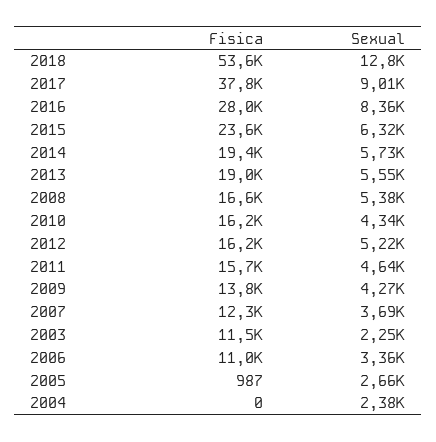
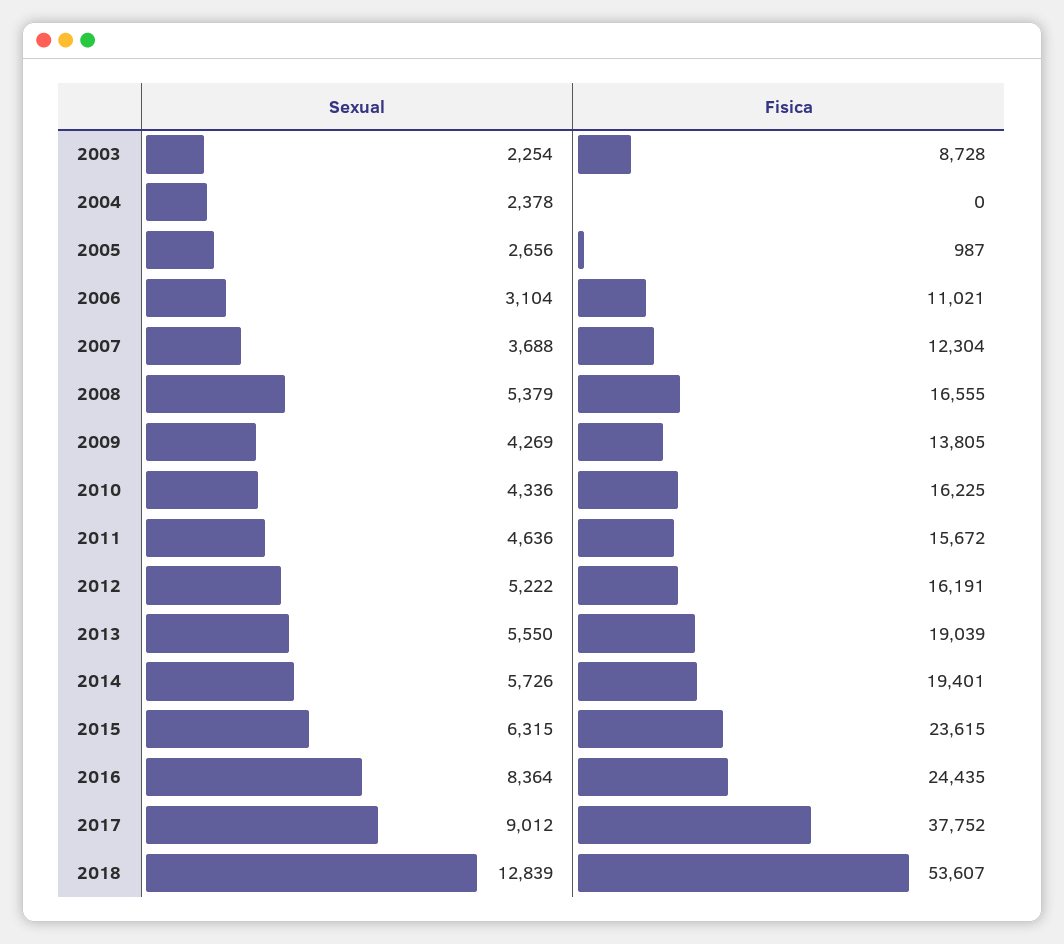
  {
    "Fisica": {
      "2018": 53607,
      "2017": 37752,
-     "2016": 28000,
+     "2016": 24435,
      "2015": 23615,
      "2014": 19401,
      "2013": 19039,
      "2008": 16555,
      "2010": 16225,
      "2012": 16191,
      "2011": 15672,
      "2009": 13805,
      "2007": 12304,
-     "2003": 11500,
+     "2003": 8728,
      "2006": 11021,
      "2005": 987,
      "2004": 0
    },
    "Sexual": {
      "2018": 12839,
      "2017": 9012,
      "2016": 8364,
      "2015": 6315,
      "2014": 5726,
      "2013": 5550,
      "2008": 5379,
      "2010": 4336,
      "2012": 5222,
      "2011": 4636,
      "2009": 4269,
      "2007": 3688,
      "2003": 2254,
-     "2006": 3360,
+     "2006": 3104,
      "2005": 2656,
      "2004": 2378
    }
  }

